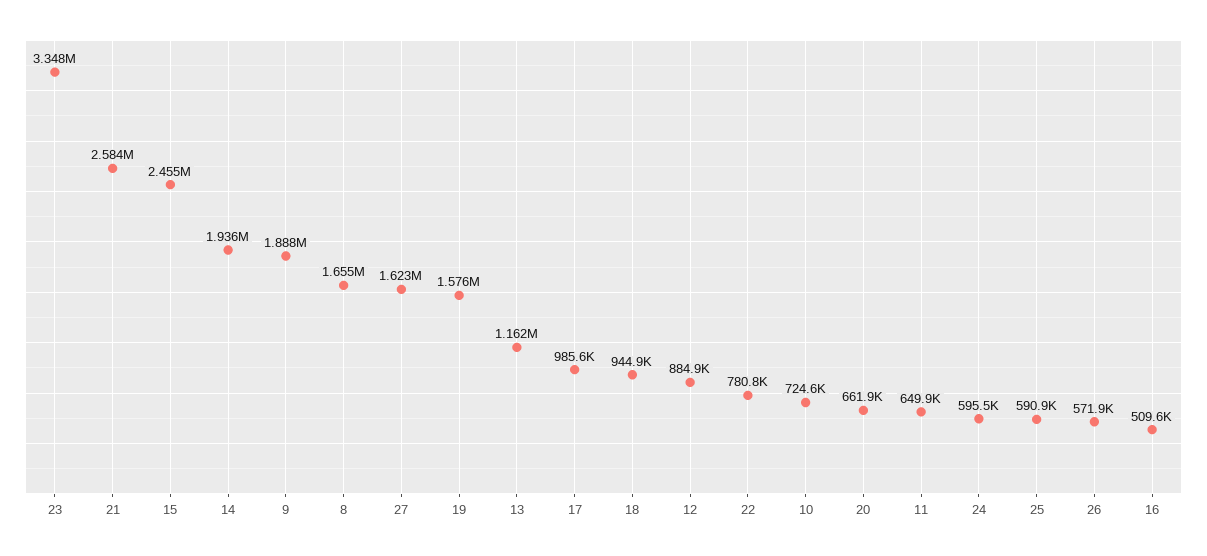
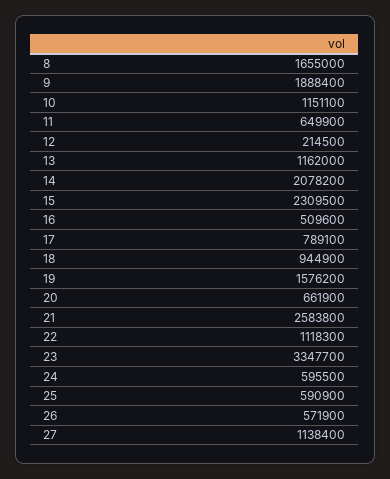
  {
    "23": 3347700,
    "21": 2583800,
-   "15": 2455000,
+   "15": 2309500,
-   "14": 1936000,
+   "14": 2078200,
    "9": 1888400,
    "8": 1655000,
-   "27": 1623000,
+   "27": 1138400,
    "19": 1576200,
    "13": 1162000,
-   "17": 985600,
+   "17": 789100,
    "18": 944900,
-   "12": 884900,
+   "12": 214500,
-   "22": 780800,
+   "22": 1118300,
-   "10": 724600,
+   "10": 1151100,
    "20": 661900,
    "11": 649900,
    "24": 595500,
    "25": 590900,
    "26": 571900,
    "16": 509600
  }

